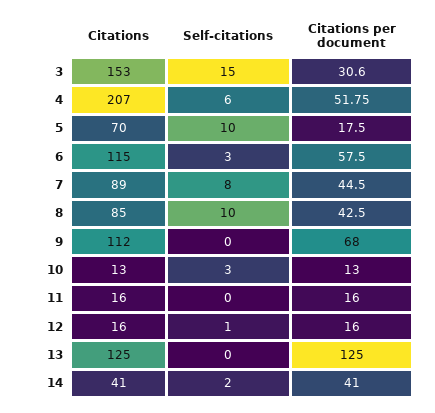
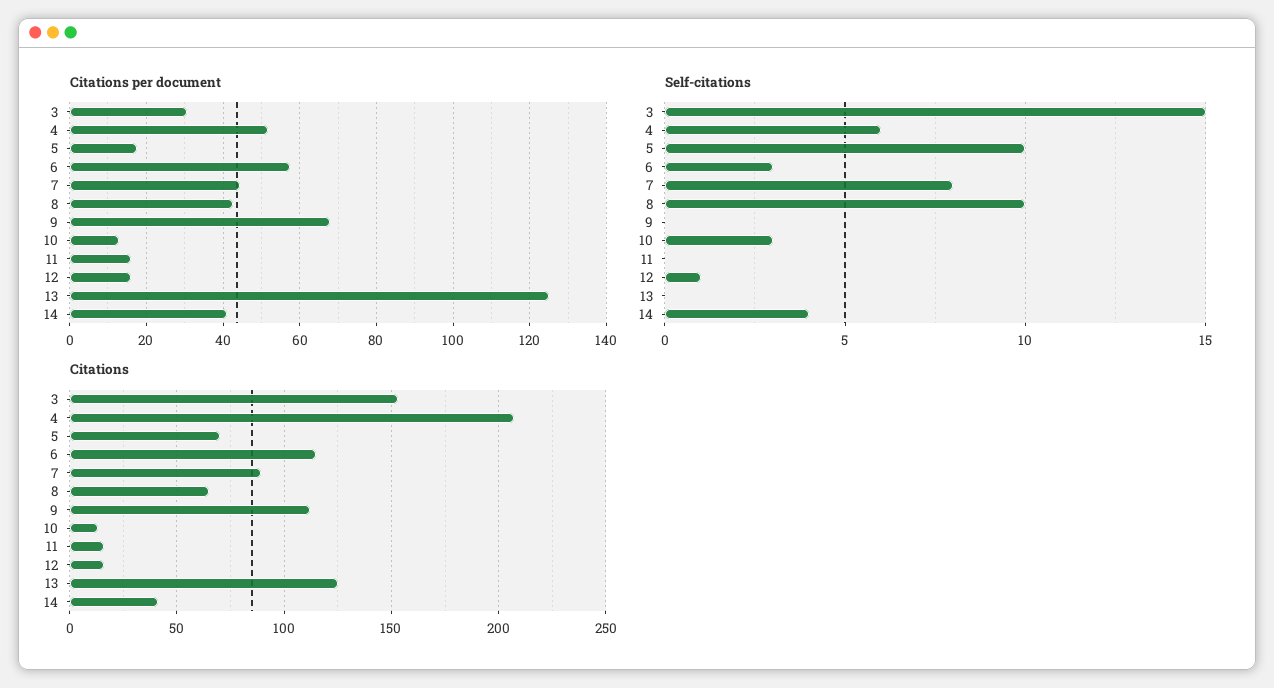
  {
    "Citations": {
      "3": 153,
      "4": 207,
      "5": 70,
      "6": 115,
      "7": 89,
-     "8": 85,
+     "8": 65,
      "9": 112,
      "10": 13,
      "11": 16,
      "12": 16,
      "13": 125,
      "14": 41
    },
    "Self-citations": {
      "3": 15,
      "4": 6,
      "5": 10,
      "6": 3,
      "7": 8,
      "8": 10,
      "9": 0,
      "10": 3,
      "11": 0,
      "12": 1,
      "13": 0,
-     "14": 2
+     "14": 4
    },
    "Citations per document": {
      "3": 30.6,
      "4": 51.75,
      "5": 17.5,
      "6": 57.5,
      "7": 44.5,
      "8": 42.5,
      "9": 68,
      "10": 13,
      "11": 16,
      "12": 16,
      "13": 125,
      "14": 41
    }
  }

